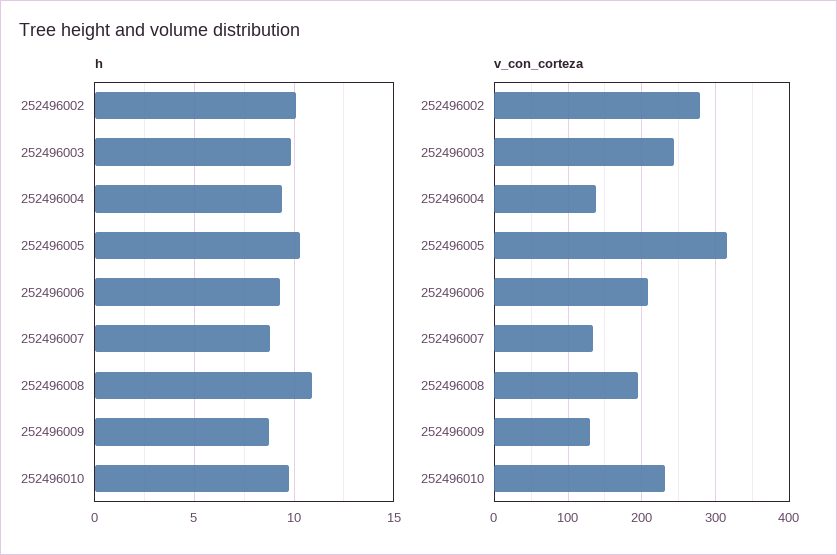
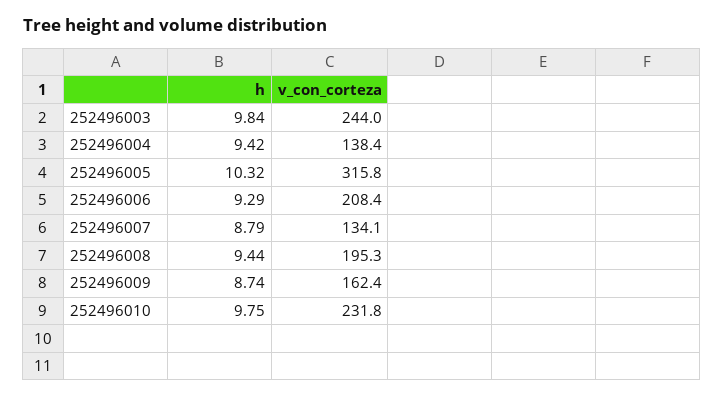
  {
    "h": {
-     "252496002": 10,
      "252496003": 9.84,
      "252496004": 9.42,
      "252496005": 10.32,
      "252496006": 9.29,
      "252496007": 8.79,
-     "252496008": 11,
+     "252496008": 9.44,
      "252496009": 8.74,
      "252496010": 9.75
    },
    "v_con_corteza": {
-     "252496002": 280,
      "252496003": 244,
      "252496004": 138.4,
      "252496005": 315.8,
      "252496006": 208.4,
      "252496007": 134.1,
      "252496008": 195.3,
-     "252496009": 130,
+     "252496009": 162.4,
      "252496010": 231.8
    }
  }

